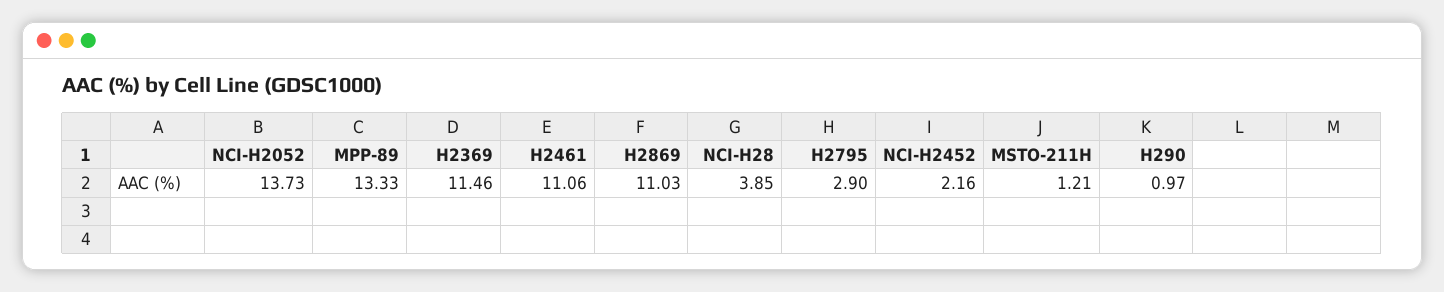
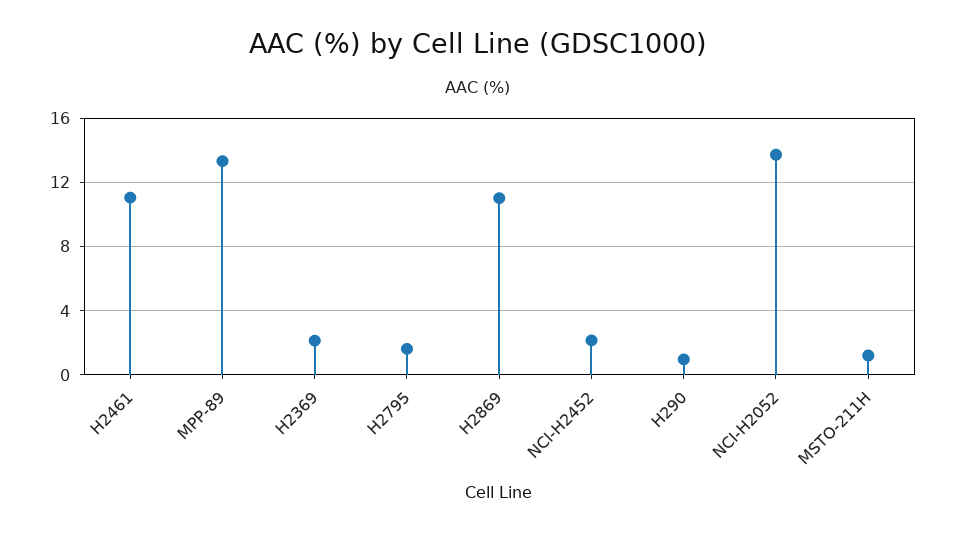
  {
    "NCI-H2052": 13.73,
    "MPP-89": 13.33,
-   "H2369": 11.46,
+   "H2369": 2,
    "H2461": 11.06,
    "H2869": 11.03,
-   "NCI-H28": 3.85,
-   "H2795": 2.9,
+   "H2795": 1.5,
    "NCI-H2452": 2.16,
    "MSTO-211H": 1.21,
    "H290": 0.97
  }

